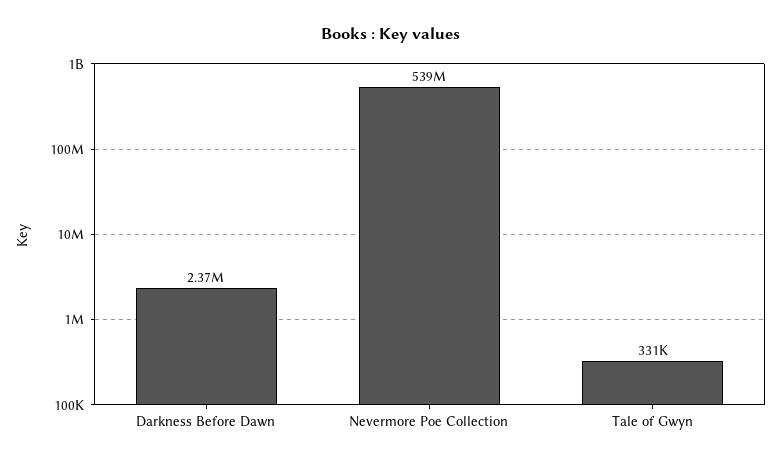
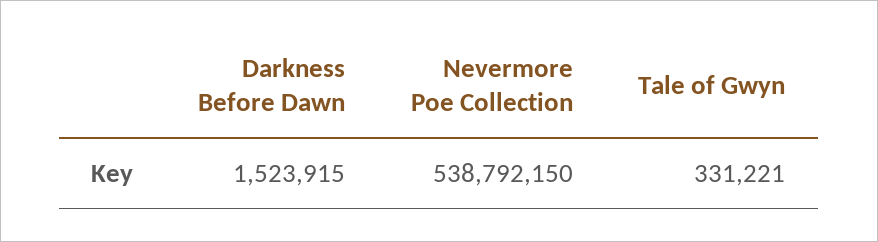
  {
-   "Darkness Before Dawn": 2370000,
+   "Darkness Before Dawn": 1523915,
    "Nevermore Poe Collection": 538792150,
    "Tale of Gwyn": 331221
  }

